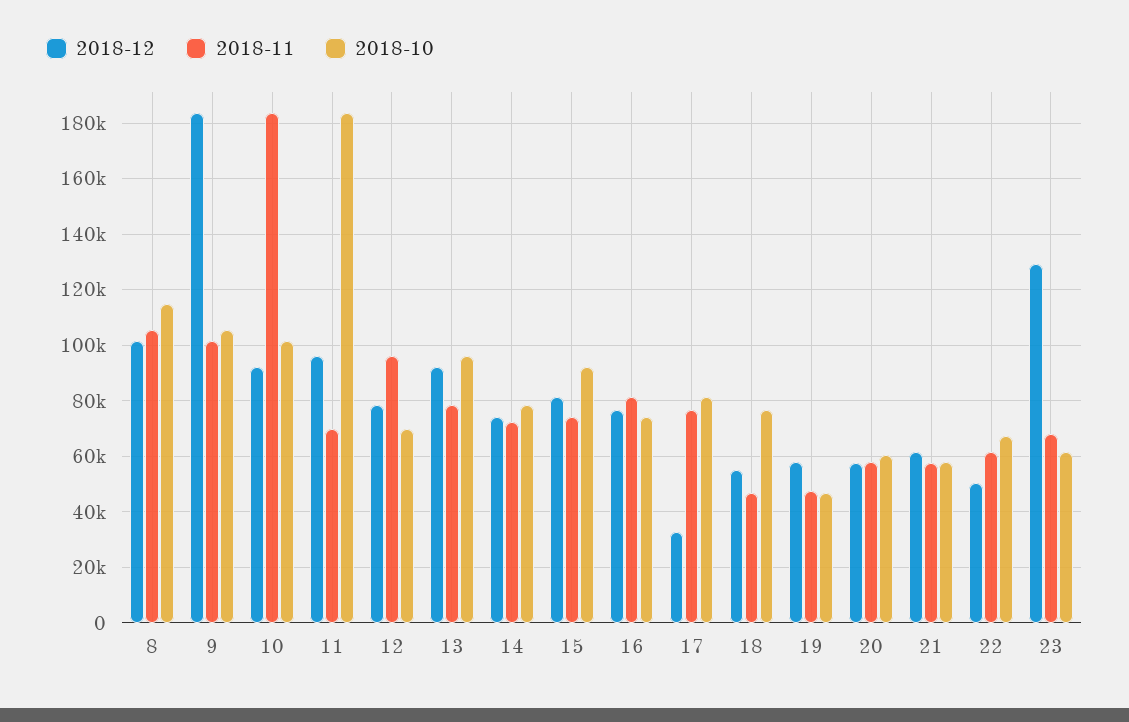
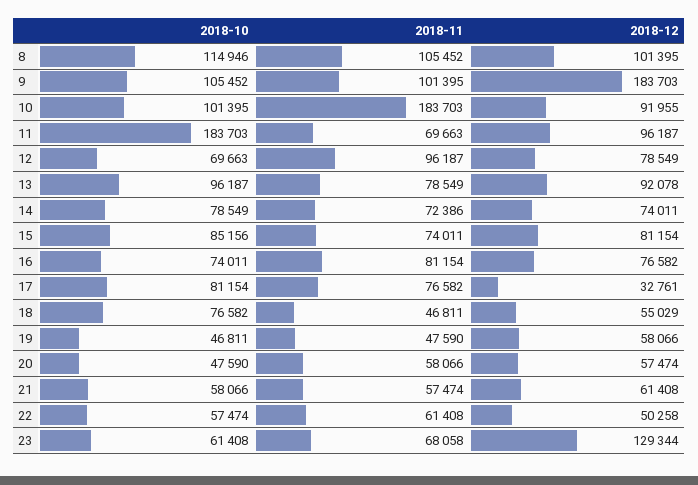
  {
    "2018-12": {
      "8": 101395,
      "9": 183703,
      "10": 91955,
      "11": 96187,
      "12": 78549,
      "13": 92078,
      "14": 74011,
      "15": 81154,
      "16": 76582,
      "17": 32761,
      "18": 55029,
      "19": 58066,
      "20": 57474,
      "21": 61408,
      "22": 50258,
      "23": 129344
    },
    "2018-11": {
      "8": 105452,
      "9": 101395,
      "10": 183703,
      "11": 69663,
      "12": 96187,
      "13": 78549,
      "14": 72386,
      "15": 74011,
      "16": 81154,
      "17": 76582,
      "18": 46811,
      "19": 47590,
      "20": 58066,
      "21": 57474,
      "22": 61408,
      "23": 68058
    },
    "2018-10": {
      "8": 114946,
      "9": 105452,
      "10": 101395,
      "11": 183703,
      "12": 69663,
      "13": 96187,
      "14": 78549,
-     "15": 92500,
+     "15": 85156,
      "16": 74011,
      "17": 81154,
      "18": 76582,
      "19": 46811,
-     "20": 60000,
+     "20": 47590,
      "21": 58066,
-     "22": 67500,
+     "22": 57474,
      "23": 61408
    }
  }

